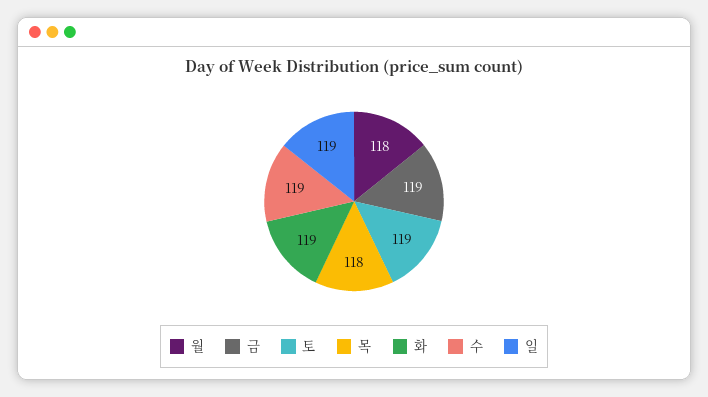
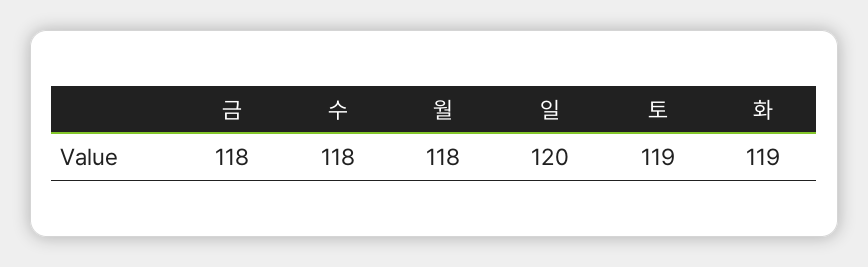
  {
    "월": 118,
-   "금": 119,
+   "금": 118,
    "토": 119,
-   "목": 118,
    "화": 119,
-   "수": 119,
+   "수": 118,
-   "일": 119
+   "일": 120
  }

